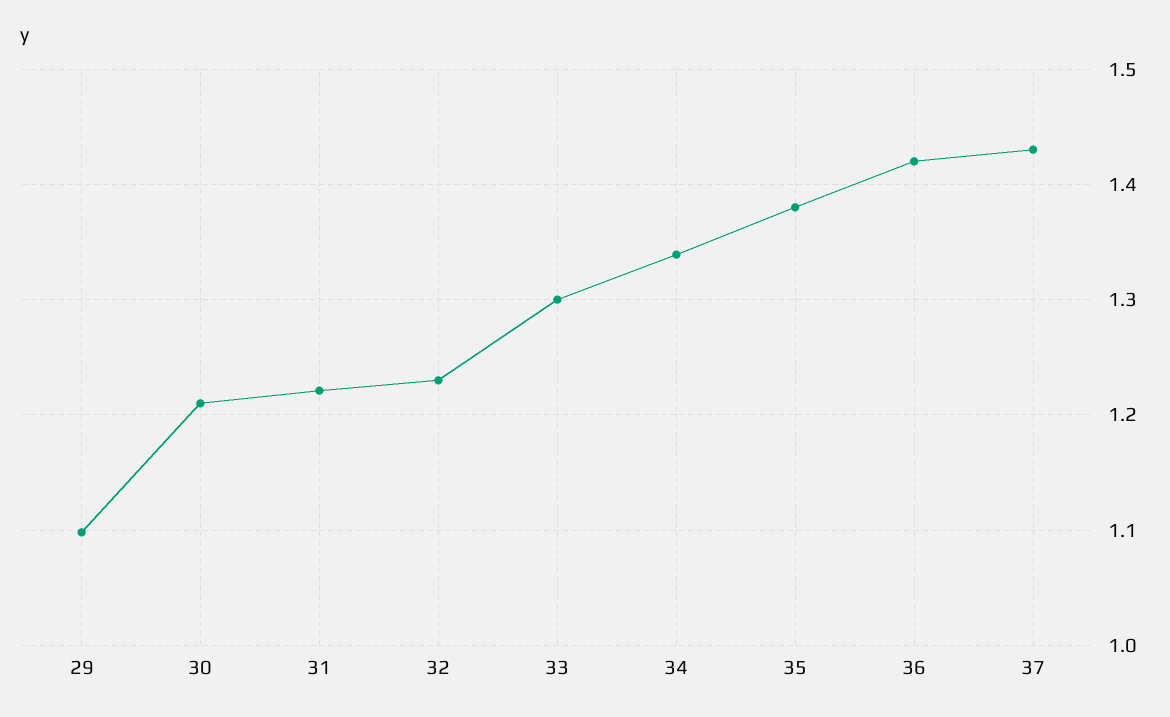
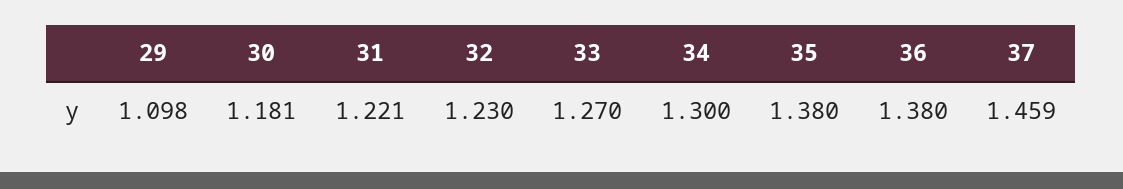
  {
    "29": 1.098,
-   "30": 1.21,
+   "30": 1.181,
    "31": 1.221,
    "32": 1.23,
-   "33": 1.3,
+   "33": 1.27,
-   "34": 1.34,
+   "34": 1.3,
    "35": 1.38,
-   "36": 1.42,
+   "36": 1.38,
-   "37": 1.43
+   "37": 1.459
  }

